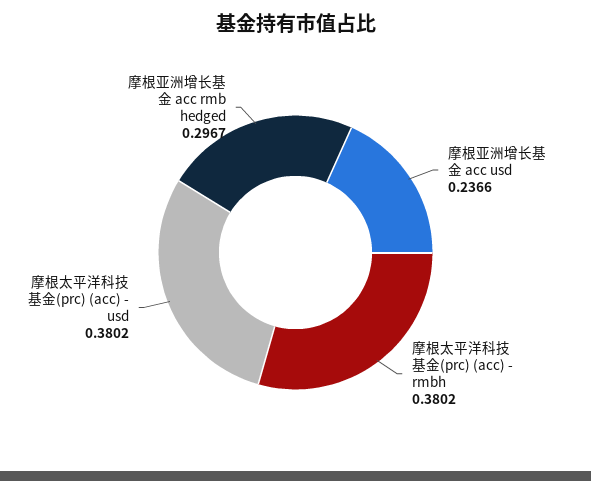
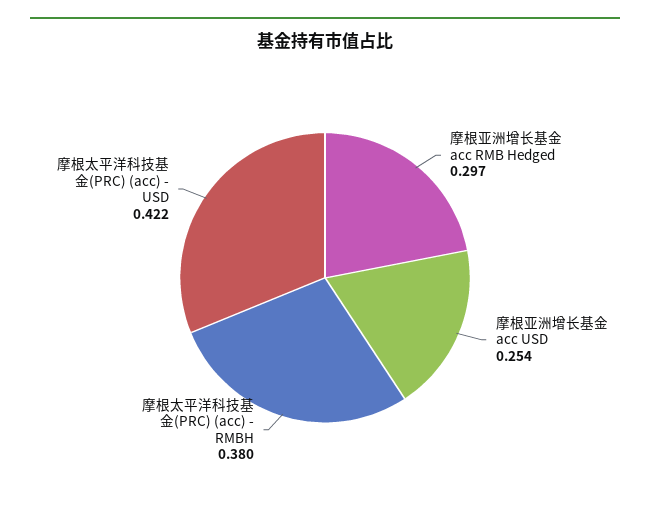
  {
-   "摩根亚洲增长基金 acc usd": 0.2366,
+   "摩根亚洲增长基金 acc usd": 0.254,
    "摩根太平洋科技基金(prc) (acc) - rmbh": 0.3802,
-   "摩根太平洋科技基金(prc) (acc) - usd": 0.3802,
+   "摩根太平洋科技基金(prc) (acc) - usd": 0.422,
    "摩根亚洲增长基金 acc rmb hedged": 0.2967
  }

